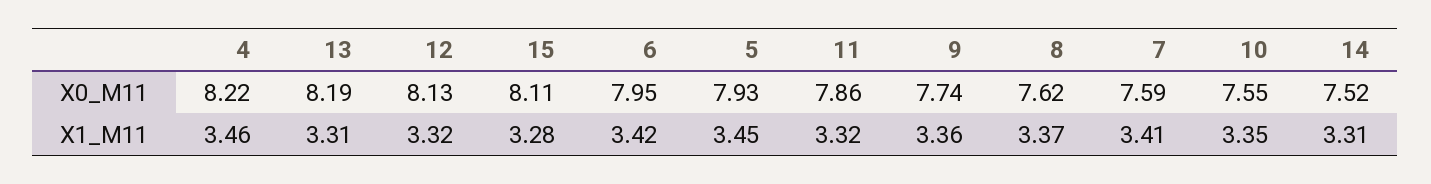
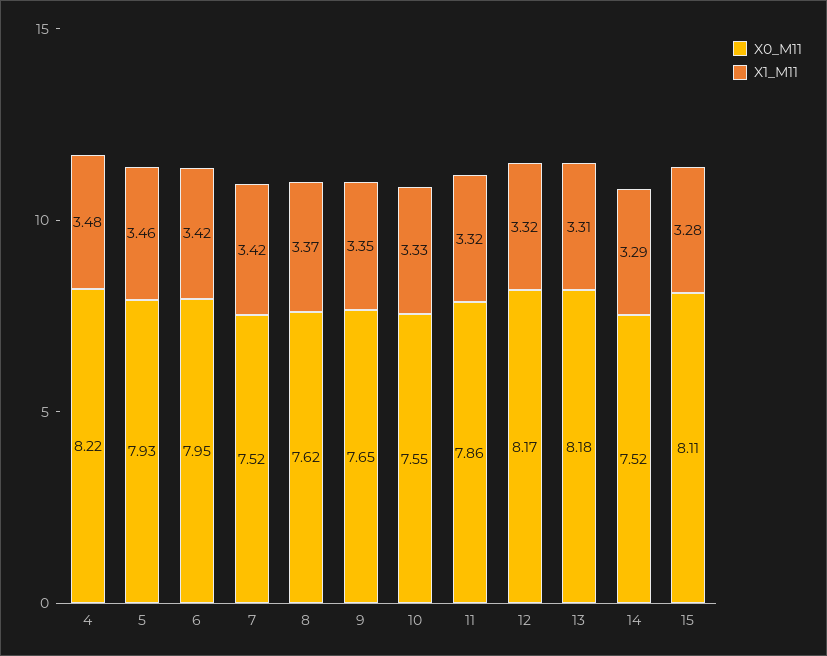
  {
    "X0_M11": {
      "4": 8.22,
-     "13": 8.19,
+     "13": 8.18,
-     "12": 8.13,
+     "12": 8.17,
      "15": 8.11,
      "6": 7.95,
      "5": 7.93,
      "11": 7.86,
-     "9": 7.74,
+     "9": 7.65,
      "8": 7.62,
-     "7": 7.59,
+     "7": 7.52,
      "10": 7.55,
      "14": 7.52
    },
    "X1_M11": {
-     "4": 3.46,
+     "4": 3.48,
      "13": 3.31,
      "12": 3.32,
      "15": 3.28,
      "6": 3.42,
-     "5": 3.45,
+     "5": 3.46,
      "11": 3.32,
-     "9": 3.36,
+     "9": 3.35,
      "8": 3.37,
-     "7": 3.41,
+     "7": 3.42,
-     "10": 3.35,
+     "10": 3.33,
-     "14": 3.31
+     "14": 3.29
    }
  }

